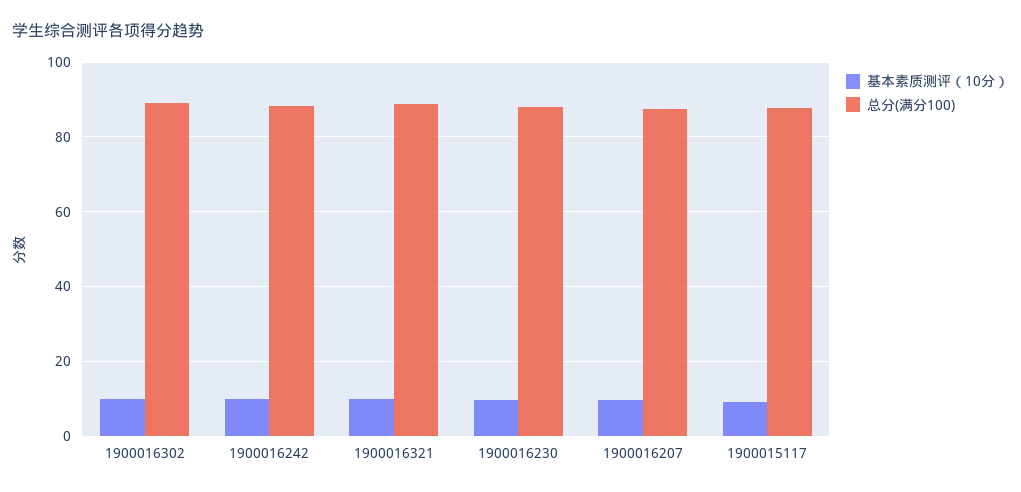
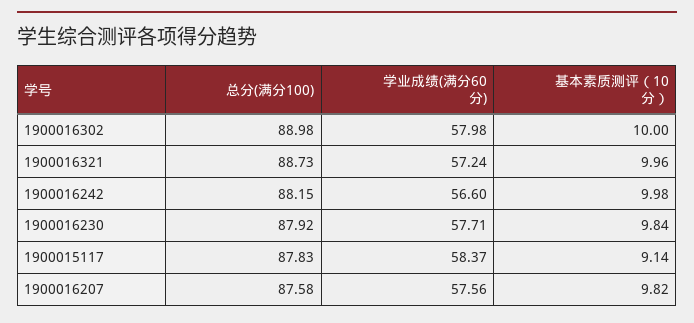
  {
    "基本素质测评（10分）": {
      "1900016302": 10,
      "1900016242": 9.98,
      "1900016321": 9.96,
      "1900016230": 9.84,
      "1900016207": 9.82,
      "1900015117": 9.14
    },
    "总分(满分100)": {
      "1900016302": 88.98,
      "1900016242": 88.15,
      "1900016321": 88.73,
      "1900016230": 87.92,
      "1900016207": 87.58,
      "1900015117": 87.83
-   }
+   },
+   "学业成绩(满分60分)": {
+     "1900016302": 57.98,
+     "1900016321": 57.24,
+     "1900016242": 56.6,
+     "1900016230": 57.71,
+     "1900015117": 58.37,
+     "1900016207": 57.56
+   }
  }

